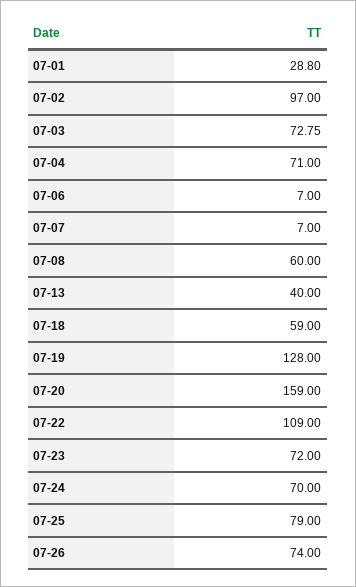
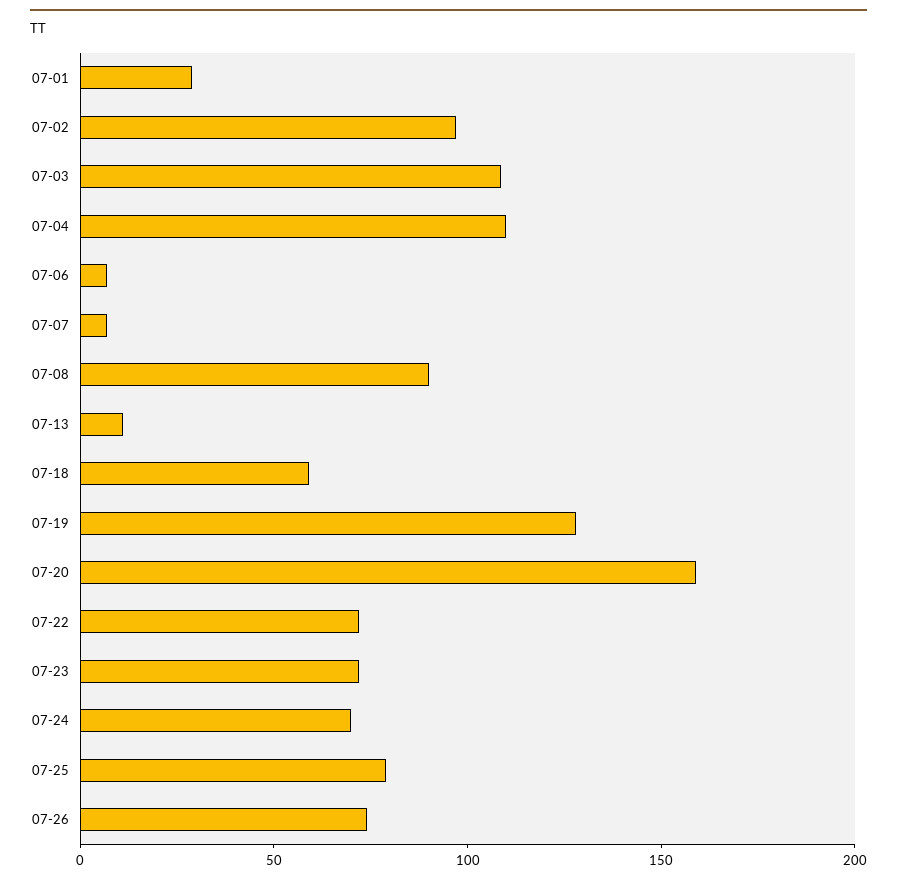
  {
    "07-01": 28.8,
    "07-02": 97,
-   "07-03": 72.75,
+   "07-03": 110,
-   "07-04": 71,
+   "07-04": 110,
    "07-06": 7,
    "07-07": 7,
-   "07-08": 60,
+   "07-08": 90,
-   "07-13": 40,
+   "07-13": 10,
    "07-18": 59,
    "07-19": 128,
    "07-20": 159,
-   "07-22": 109,
+   "07-22": 70,
    "07-23": 72,
    "07-24": 70,
    "07-25": 79,
    "07-26": 74
  }

